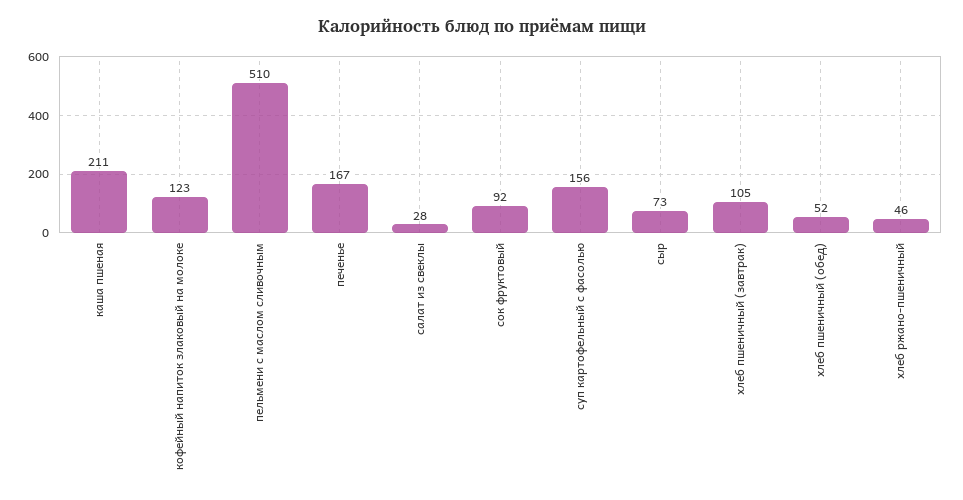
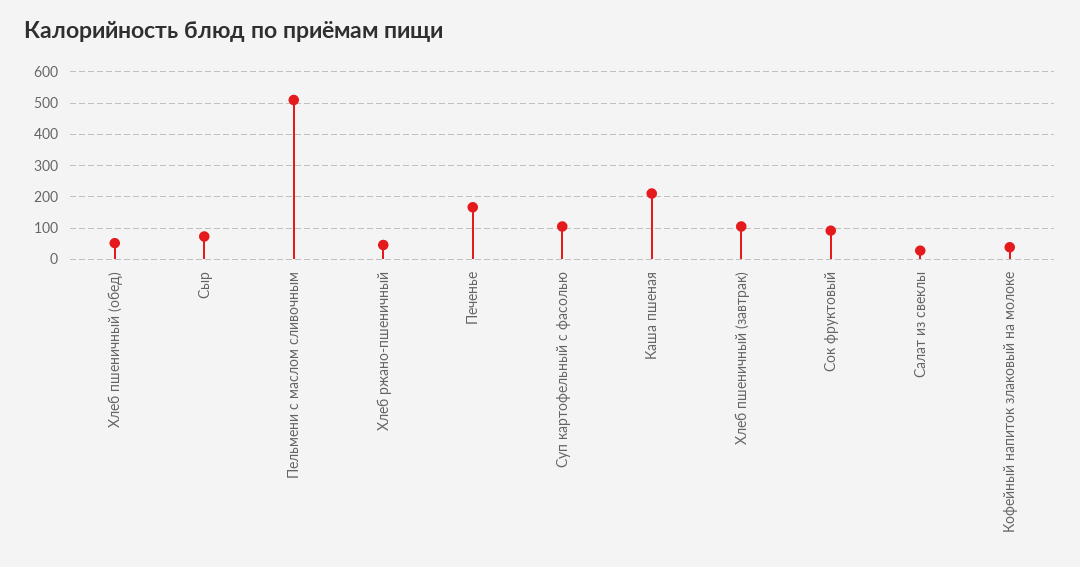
  {
    "каша пшеная": 211,
-   "кофейный напиток злаковый на молоке": 123,
+   "кофейный напиток злаковый на молоке": 40,
    "пельмени с маслом сливочным": 510,
    "печенье": 167,
    "салат из свеклы": 28,
    "сок фруктовый": 92,
-   "суп картофельный с фасолью": 156,
+   "суп картофельный с фасолью": 100,
    "сыр": 73,
    "хлеб пшеничный (завтрак)": 105,
    "хлеб пшеничный (обед)": 52,
    "хлеб ржано-пшеничный": 46
  }

